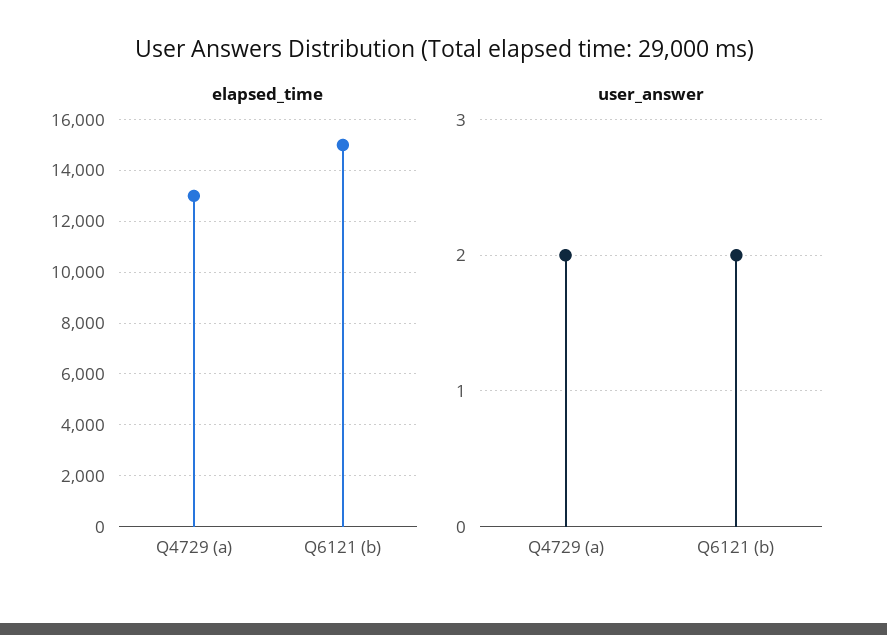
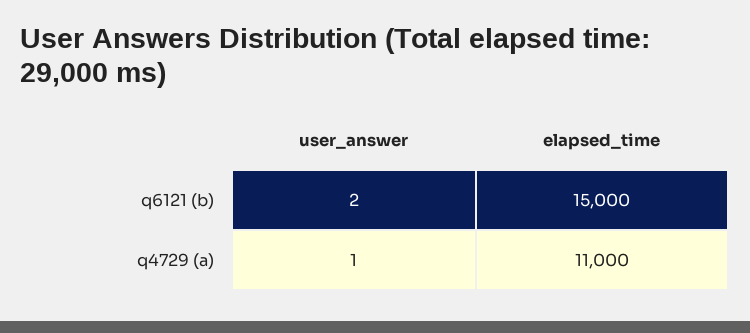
  {
    "elapsed_time": {
-     "Q4729 (a)": 13000,
+     "Q4729 (a)": 11000,
      "Q6121 (b)": 15000
    },
    "user_answer": {
-     "Q4729 (a)": 2,
+     "Q4729 (a)": 1,
      "Q6121 (b)": 2
    }
  }

